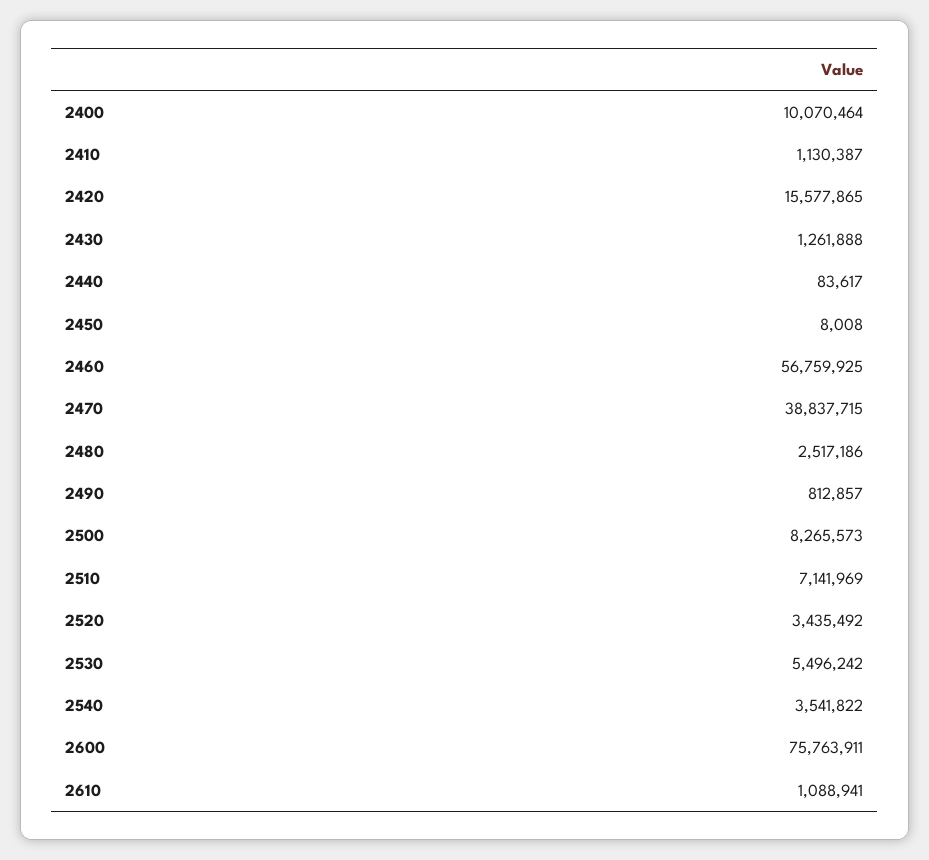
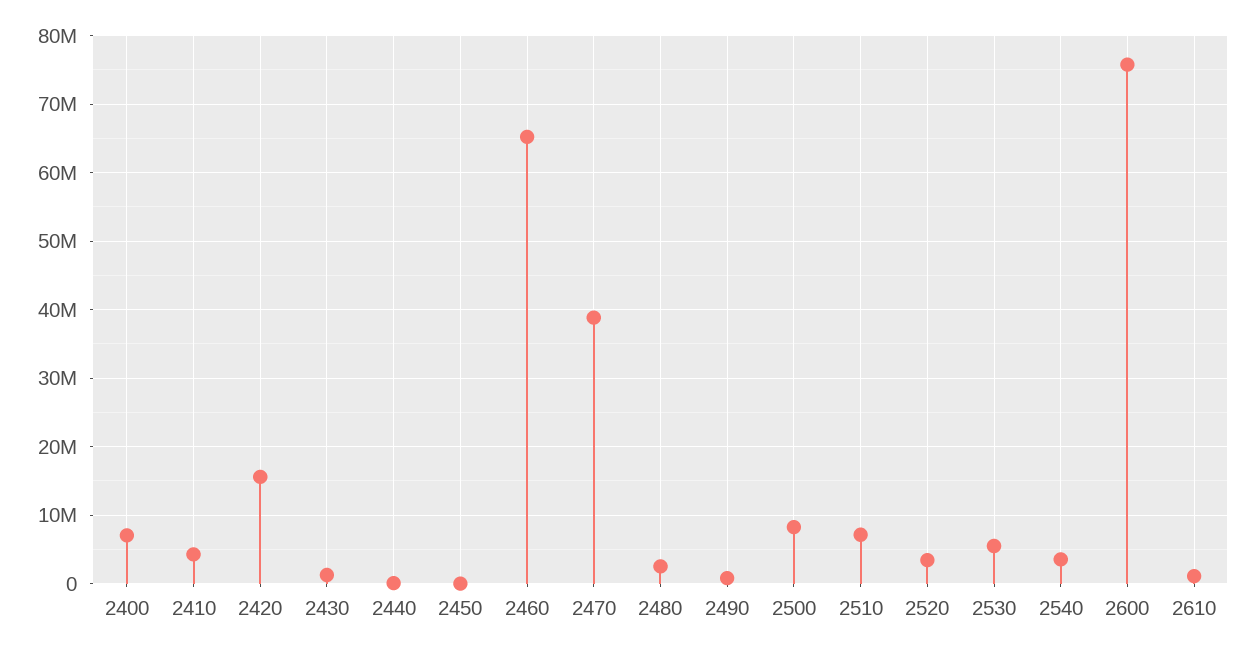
  {
-   "2400": 10070464,
+   "2400": 7000000,
-   "2410": 1130387,
+   "2410": 4000000,
    "2420": 15577865,
    "2430": 1261888,
    "2440": 83617,
    "2450": 8008,
-   "2460": 56759925,
+   "2460": 65000000,
    "2470": 38837715,
    "2480": 2517186,
    "2490": 812857,
    "2500": 8265573,
    "2510": 7141969,
    "2520": 3435492,
    "2530": 5496242,
    "2540": 3541822,
    "2600": 75763911,
    "2610": 1088941
  }

